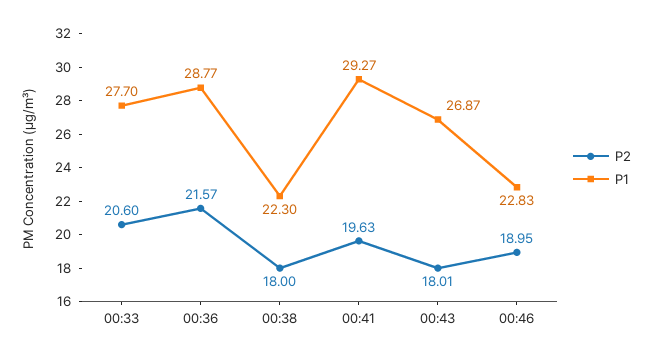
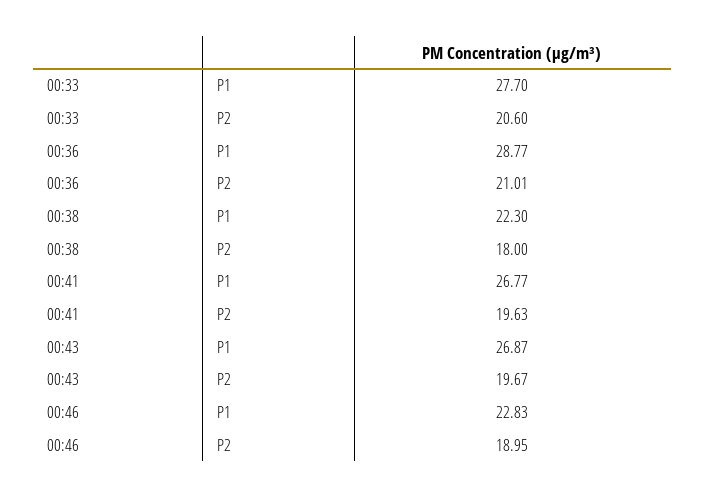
  {
    "P2": {
      "00:33": 20.6,
-     "00:36": 21.57,
+     "00:36": 21.01,
      "00:38": 18,
      "00:41": 19.63,
-     "00:43": 18.01,
+     "00:43": 19.67,
      "00:46": 18.95
    },
    "P1": {
      "00:33": 27.7,
      "00:36": 28.77,
      "00:38": 22.3,
-     "00:41": 29.27,
+     "00:41": 26.77,
      "00:43": 26.87,
      "00:46": 22.83
    }
  }

